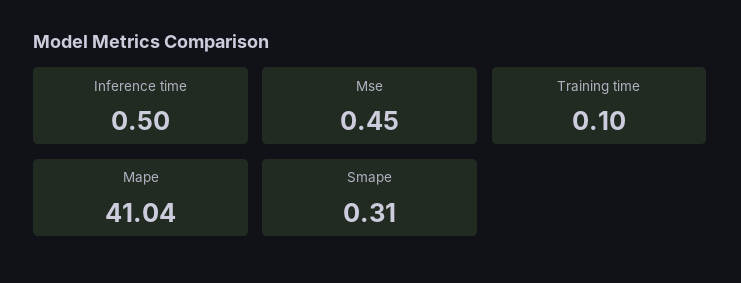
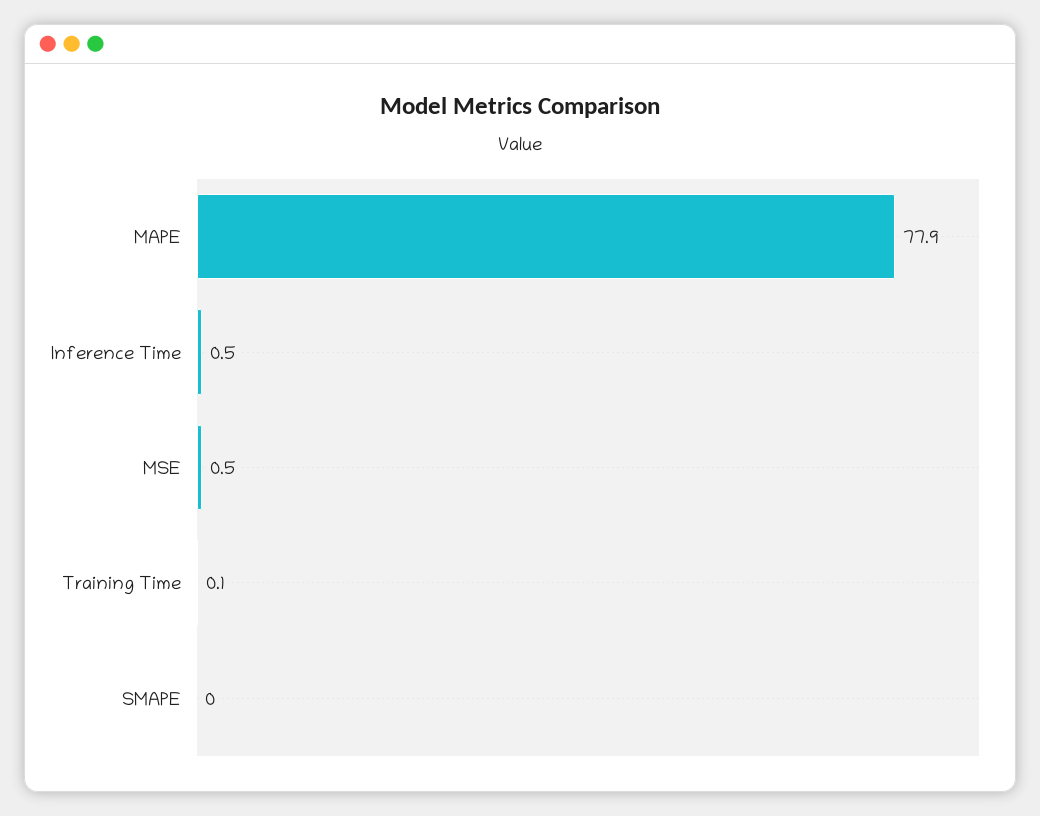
  {
    "Inference time": 0.5,
    "Mse": 0.45,
    "Training time": 0.1,
-   "Mape": 41.04,
+   "Mape": 77.9,
-   "Smape": 0.31
+   "Smape": 0
  }

